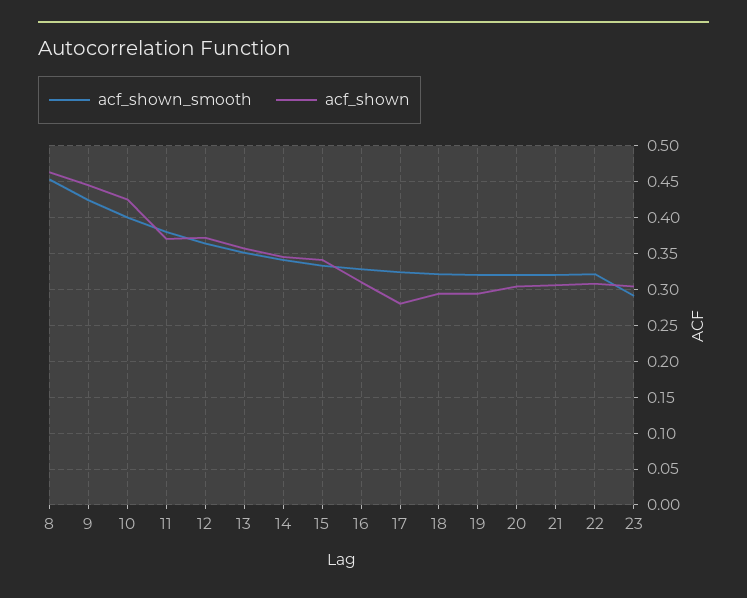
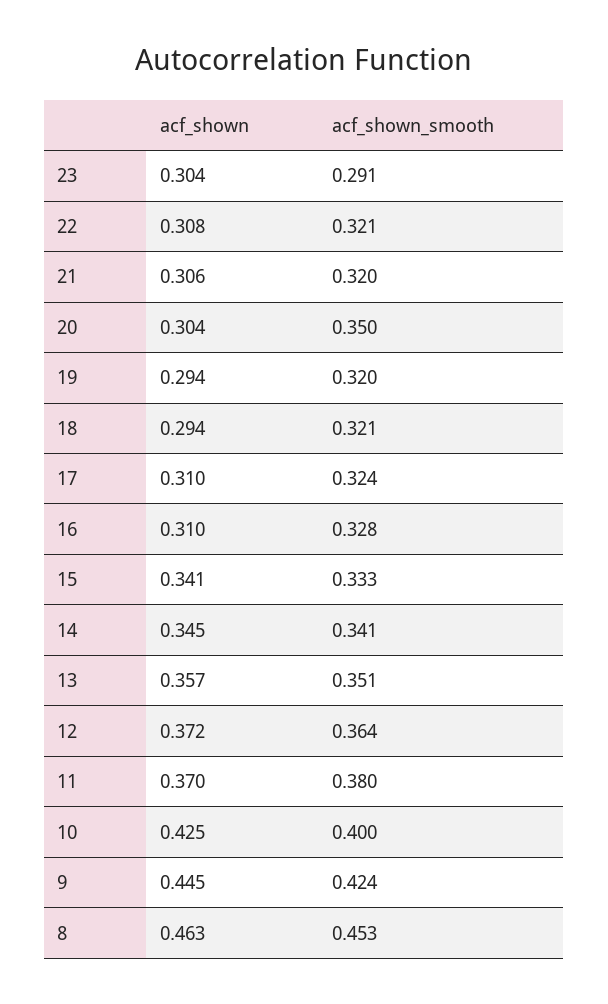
  {
    "acf_shown_smooth": {
      "8": 0.453,
      "9": 0.424,
      "10": 0.4,
      "11": 0.38,
      "12": 0.364,
      "13": 0.351,
      "14": 0.341,
      "15": 0.333,
      "16": 0.328,
      "17": 0.324,
      "18": 0.321,
      "19": 0.32,
-     "20": 0.32,
+     "20": 0.35,
      "21": 0.32,
      "22": 0.321,
      "23": 0.291
    },
    "acf_shown": {
      "8": 0.463,
      "9": 0.445,
      "10": 0.425,
      "11": 0.37,
      "12": 0.372,
      "13": 0.357,
      "14": 0.345,
      "15": 0.341,
      "16": 0.31,
-     "17": 0.28,
+     "17": 0.31,
      "18": 0.294,
      "19": 0.294,
      "20": 0.304,
      "21": 0.306,
      "22": 0.308,
      "23": 0.304
    }
  }

